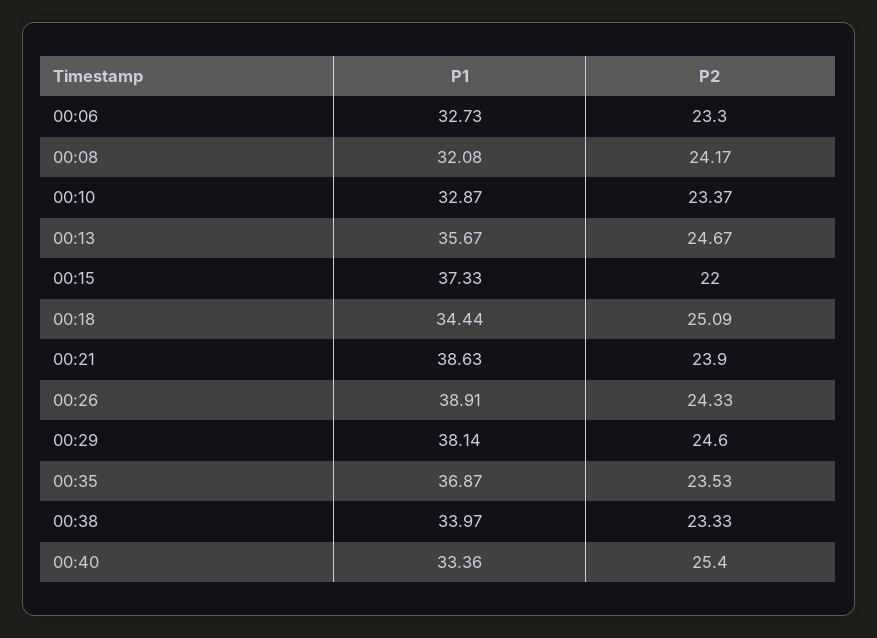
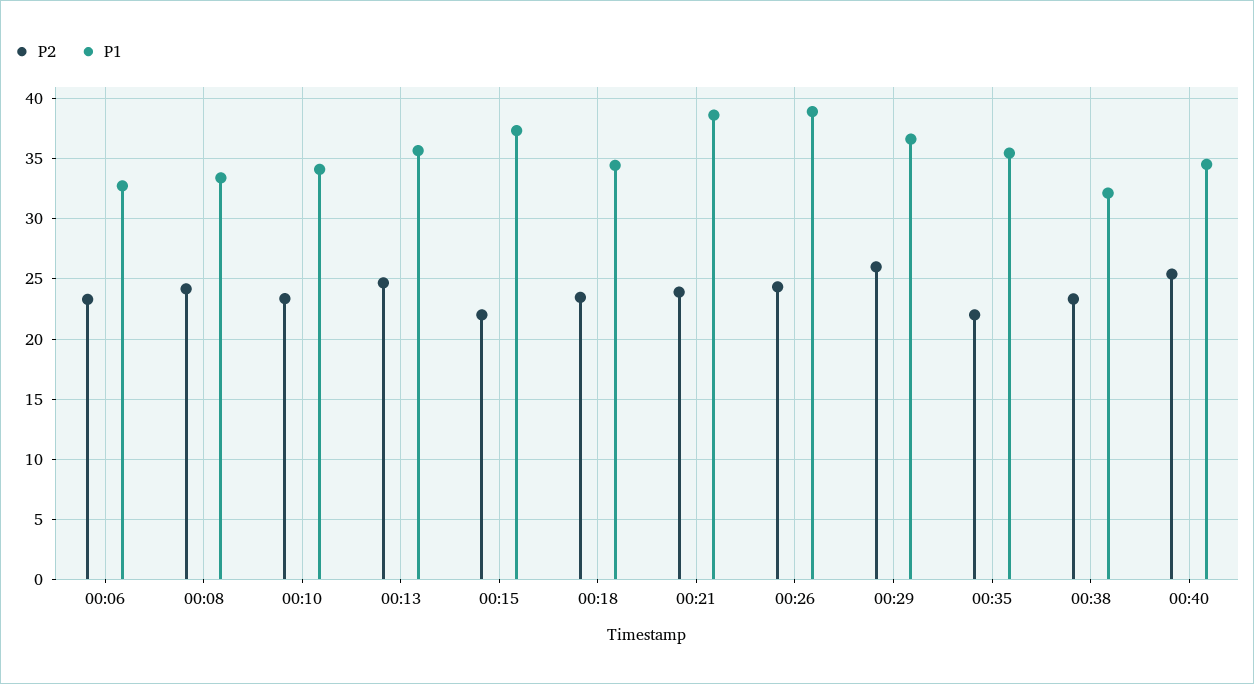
  {
    "P1": {
      "00:06": 32.73,
-     "00:08": 32.08,
+     "00:08": 33.5,
-     "00:10": 32.87,
+     "00:10": 34,
      "00:13": 35.67,
      "00:15": 37.33,
      "00:18": 34.44,
      "00:21": 38.63,
      "00:26": 38.91,
-     "00:29": 38.14,
+     "00:29": 36.5,
-     "00:35": 36.87,
+     "00:35": 35.5,
-     "00:38": 33.97,
+     "00:38": 32,
-     "00:40": 33.36
+     "00:40": 34.5
    },
    "P2": {
      "00:06": 23.3,
      "00:08": 24.17,
      "00:10": 23.37,
      "00:13": 24.67,
      "00:15": 22,
-     "00:18": 25.09,
+     "00:18": 23.5,
      "00:21": 23.9,
      "00:26": 24.33,
-     "00:29": 24.6,
+     "00:29": 26,
-     "00:35": 23.53,
+     "00:35": 22,
      "00:38": 23.33,
      "00:40": 25.4
    }
  }

